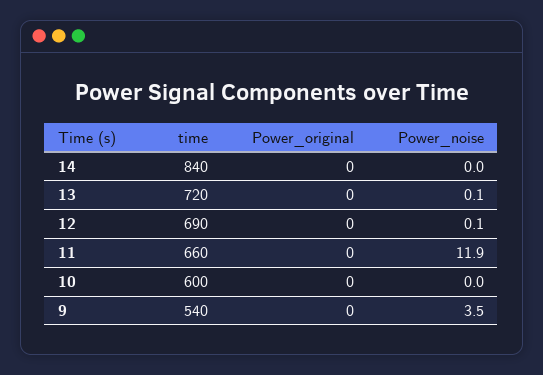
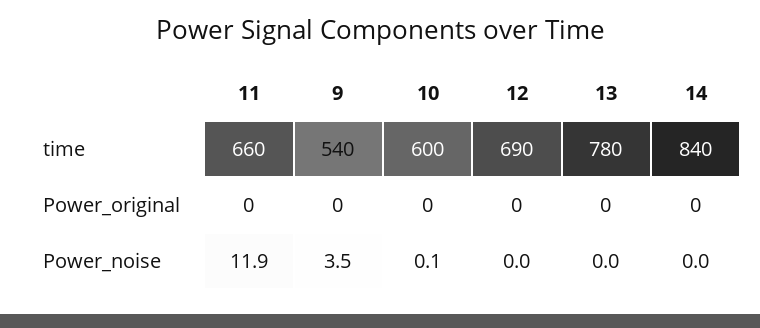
  {
    "time": {
      "14": 840,
-     "13": 720,
+     "13": 780,
      "12": 690,
      "11": 660,
      "10": 600,
      "9": 540
    },
    "Power_original": {
      "14": 0,
      "13": 0,
      "12": 0,
      "11": 0,
      "10": 0,
      "9": 0
    },
    "Power_noise": {
      "14": 0,
-     "13": 0.1,
+     "13": 0,
-     "12": 0.1,
+     "12": 0,
      "11": 11.9,
-     "10": 0,
+     "10": 0.1,
      "9": 3.5
    }
  }

